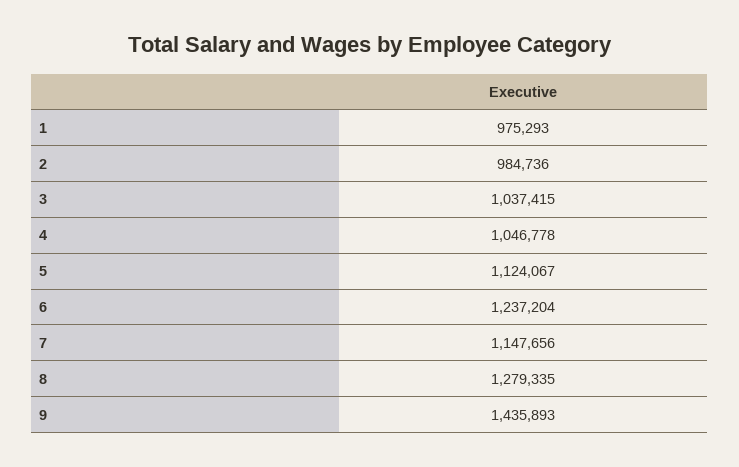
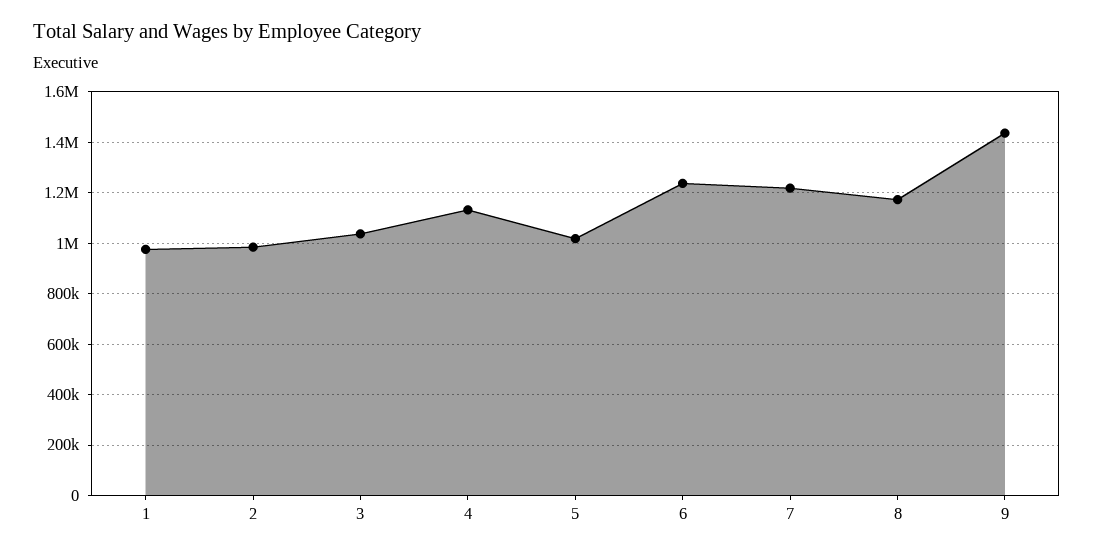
  {
    "1": 975293,
    "2": 984736,
    "3": 1037415,
-   "4": 1046778,
+   "4": 1125000,
-   "5": 1124067,
+   "5": 1025000,
    "6": 1237204,
-   "7": 1147656,
+   "7": 1225000,
-   "8": 1279335,
+   "8": 1175000,
    "9": 1435893
  }

